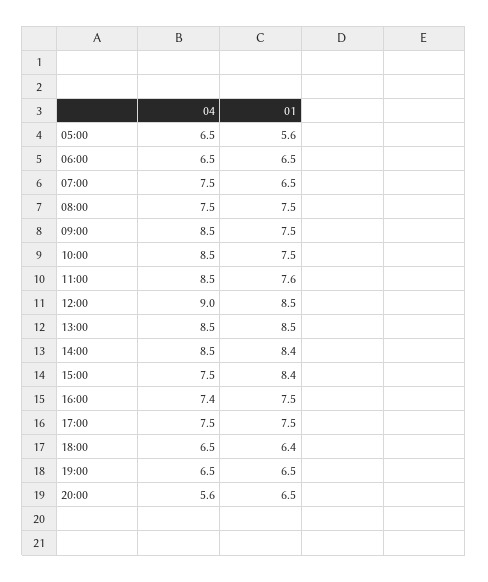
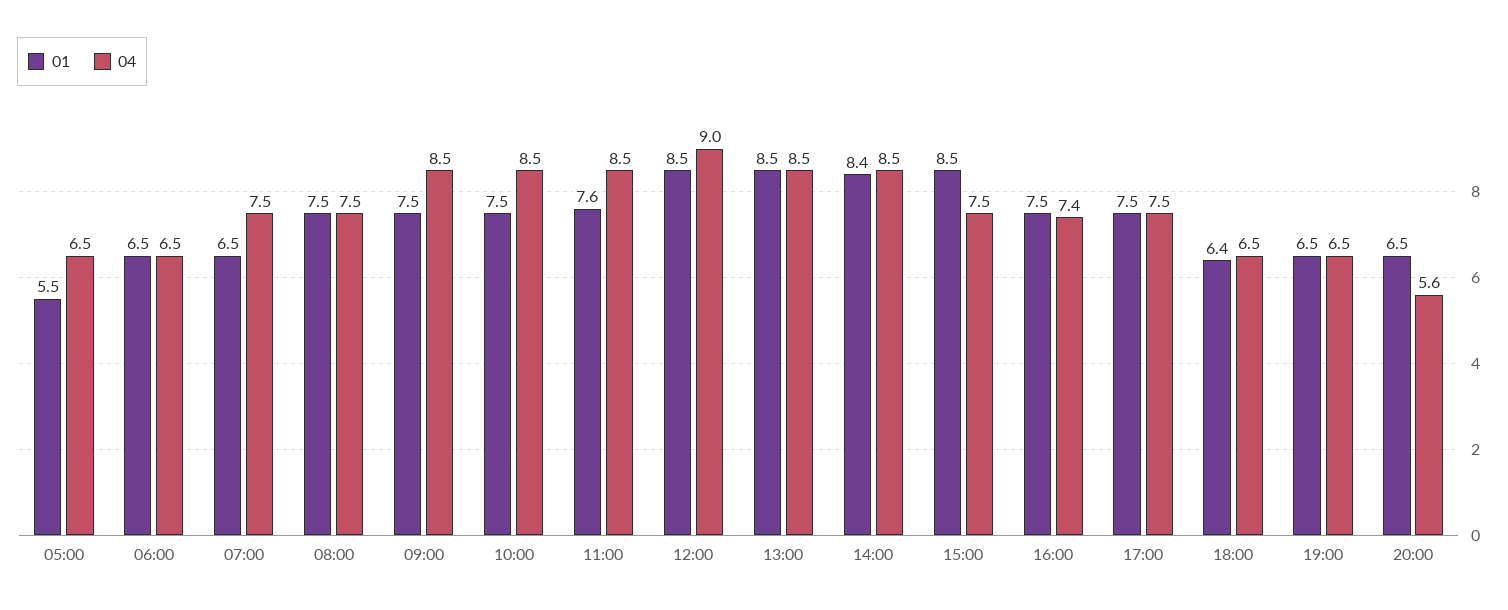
  {
    "04": {
      "05:00": 6.5,
      "06:00": 6.5,
      "07:00": 7.5,
      "08:00": 7.5,
      "09:00": 8.5,
      "10:00": 8.5,
      "11:00": 8.5,
      "12:00": 9,
      "13:00": 8.5,
      "14:00": 8.5,
      "15:00": 7.5,
      "16:00": 7.4,
      "17:00": 7.5,
      "18:00": 6.5,
      "19:00": 6.5,
      "20:00": 5.6
    },
    "01": {
-     "05:00": 5.6,
+     "05:00": 5.5,
      "06:00": 6.5,
      "07:00": 6.5,
      "08:00": 7.5,
      "09:00": 7.5,
      "10:00": 7.5,
      "11:00": 7.6,
      "12:00": 8.5,
      "13:00": 8.5,
      "14:00": 8.4,
-     "15:00": 8.4,
+     "15:00": 8.5,
      "16:00": 7.5,
      "17:00": 7.5,
      "18:00": 6.4,
      "19:00": 6.5,
      "20:00": 6.5
    }
  }

